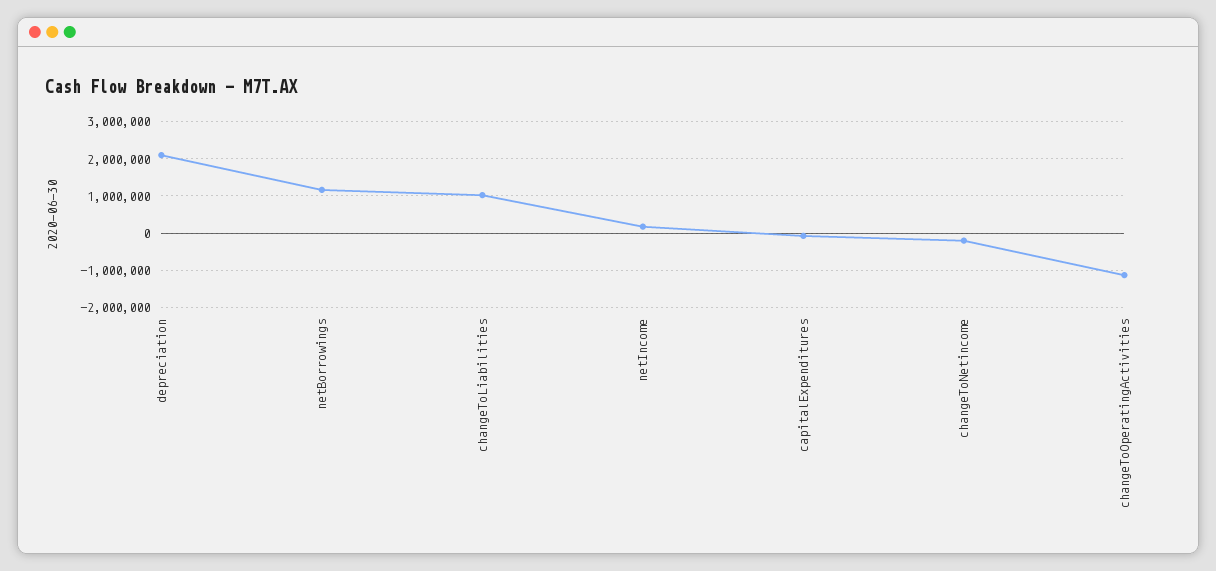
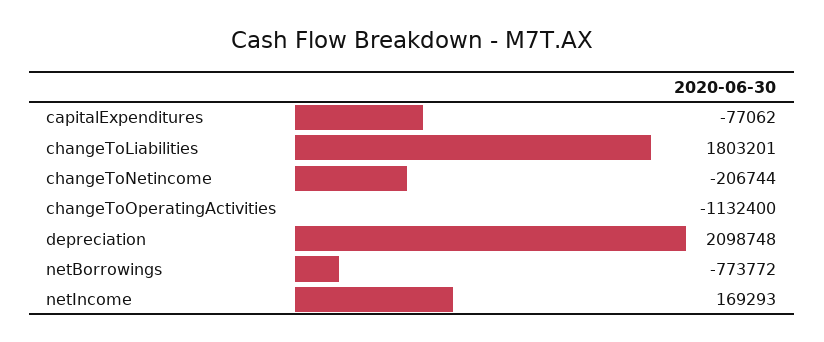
  {
    "depreciation": 2098748,
-   "netBorrowings": 1200000,
+   "netBorrowings": -773772,
-   "changeToLiabilities": 1000000,
+   "changeToLiabilities": 1803201,
    "netIncome": 169293,
    "capitalExpenditures": -77062,
    "changeToNetincome": -206744,
    "changeToOperatingActivities": -1132400
  }

